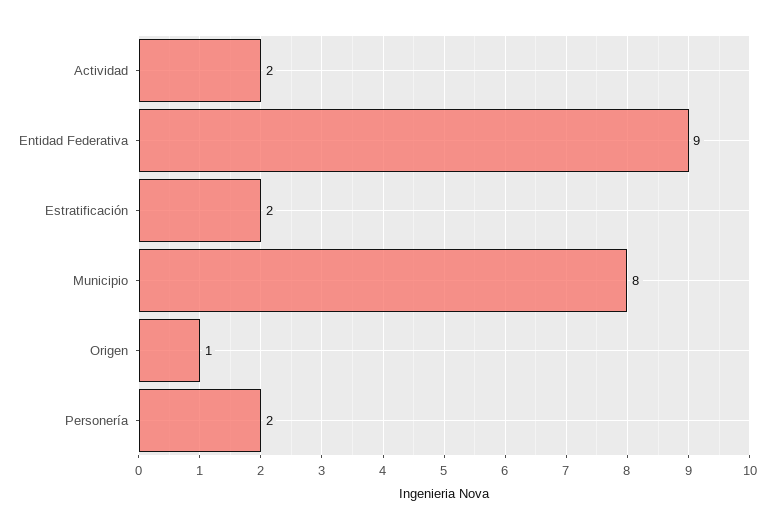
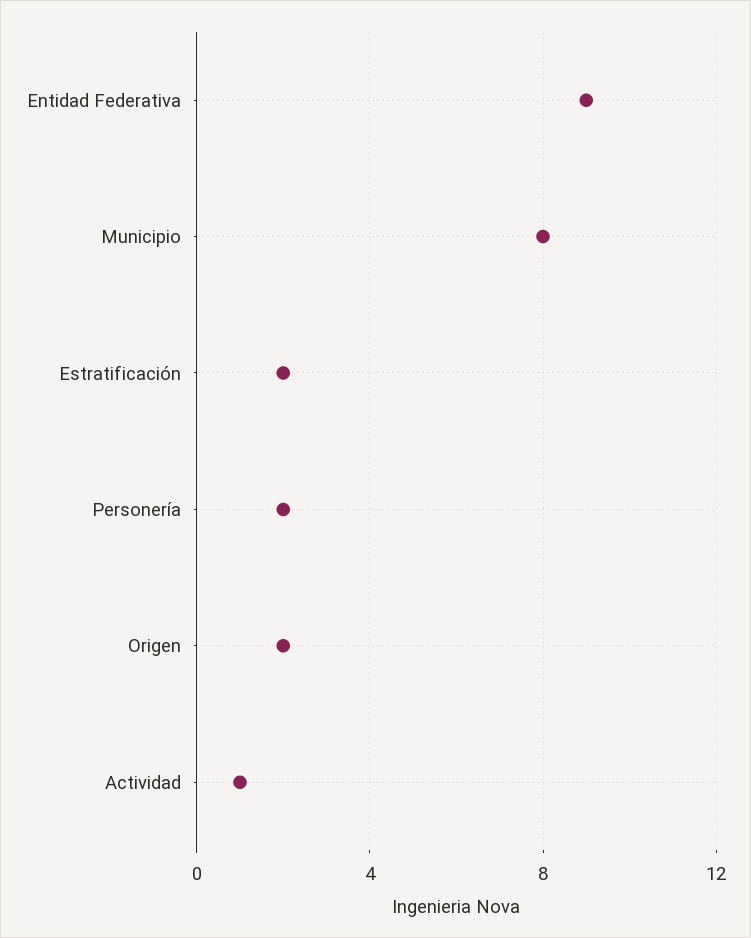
  {
-   "Actividad": 2,
+   "Actividad": 1,
    "Entidad Federativa": 9,
    "Estratificación": 2,
    "Municipio": 8,
-   "Origen": 1,
+   "Origen": 2,
    "Personería": 2
  }

